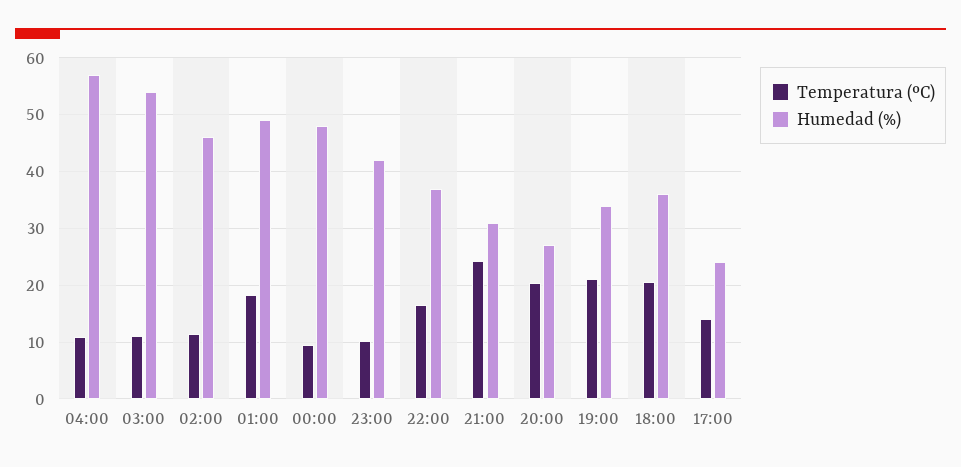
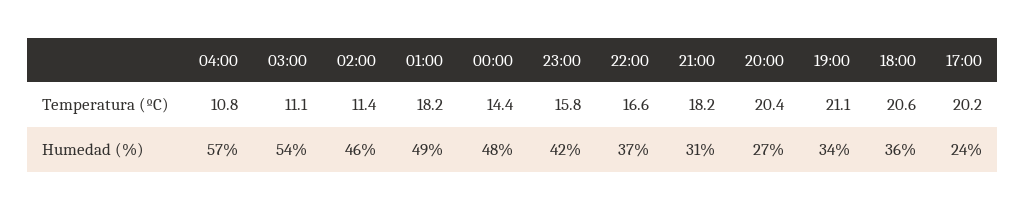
  {
    "Temperatura (ºC)": {
      "04:00": 10.8,
      "03:00": 11.1,
      "02:00": 11.4,
      "01:00": 18.2,
-     "00:00": 10,
+     "00:00": 14.4,
-     "23:00": 10,
+     "23:00": 15.8,
      "22:00": 16.6,
-     "21:00": 24,
+     "21:00": 18.2,
      "20:00": 20.4,
      "19:00": 21.1,
      "18:00": 20.6,
-     "17:00": 14
+     "17:00": 20.2
    },
    "Humedad (%)": {
      "04:00": 57,
      "03:00": 54,
      "02:00": 46,
      "01:00": 49,
      "00:00": 48,
      "23:00": 42,
      "22:00": 37,
      "21:00": 31,
      "20:00": 27,
      "19:00": 34,
      "18:00": 36,
      "17:00": 24
    }
  }

